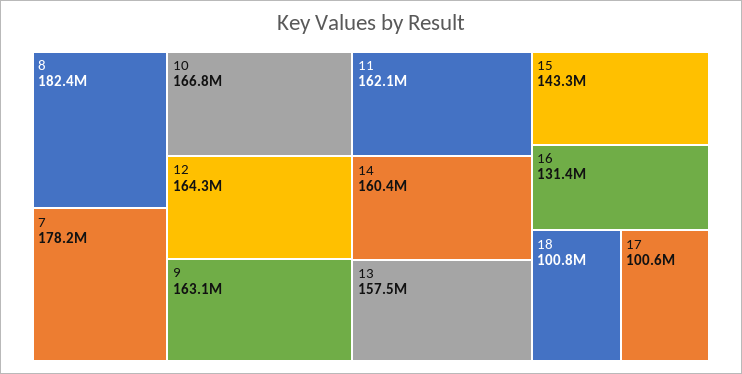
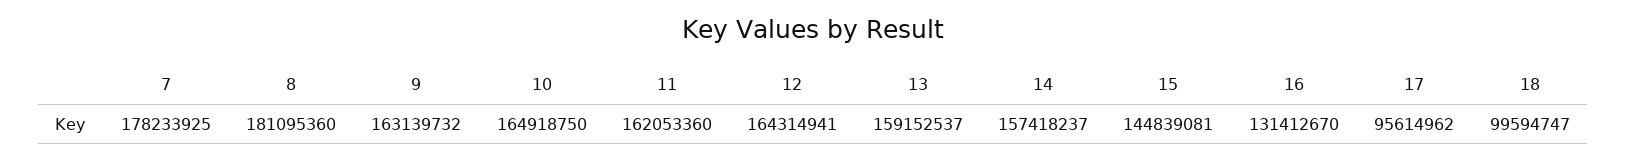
  {
-   "8": 182400000,
+   "8": 181095360,
    "7": 178233925,
-   "10": 166800000,
+   "10": 164918750,
    "12": 164314941,
    "9": 163139732,
    "11": 162053360,
-   "14": 160400000,
+   "14": 157418237,
-   "13": 157500000,
+   "13": 159152537,
-   "15": 143300000,
+   "15": 144839081,
    "16": 131412670,
-   "18": 100800000,
+   "18": 99594747,
-   "17": 100600000
+   "17": 95614962
  }

